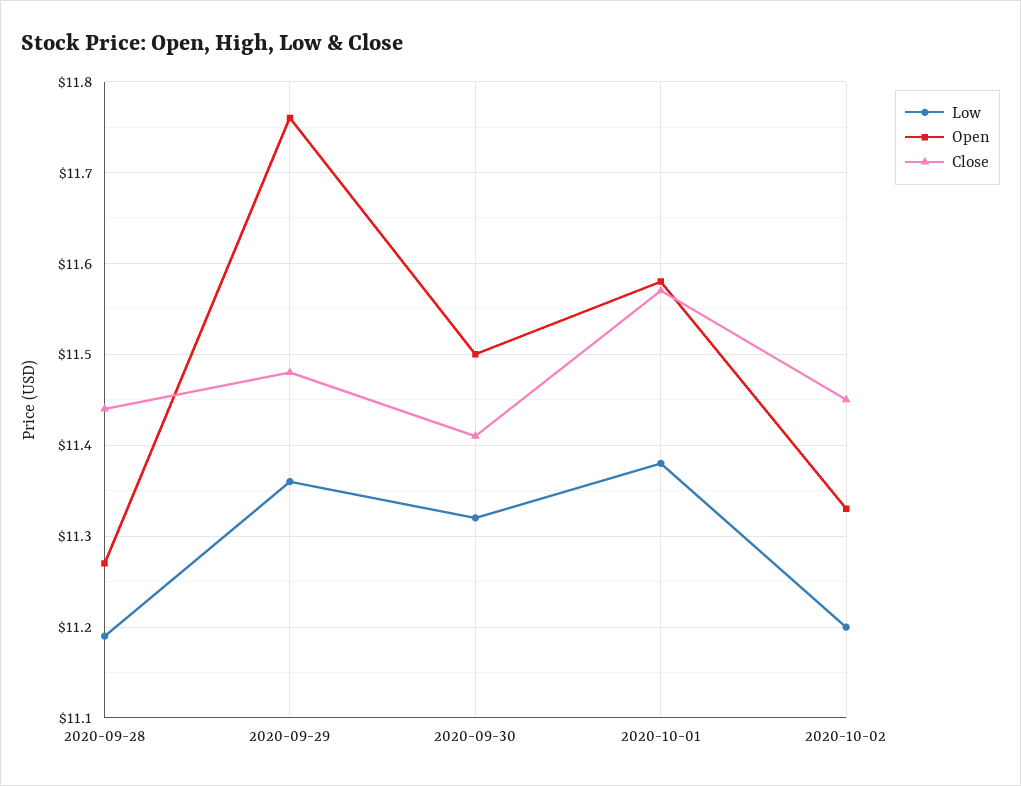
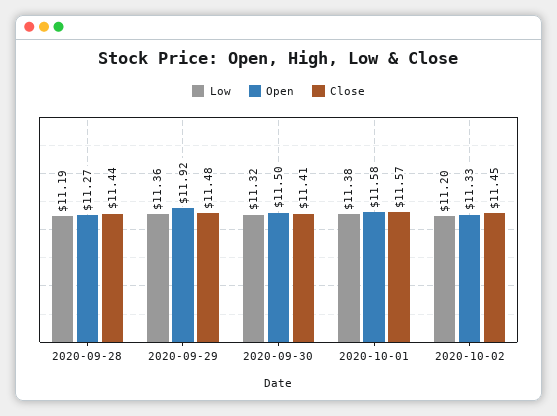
  {
    "Low": {
      "2020-09-28": 11.19,
      "2020-09-29": 11.36,
      "2020-09-30": 11.32,
      "2020-10-01": 11.38,
      "2020-10-02": 11.2
    },
    "Open": {
      "2020-09-28": 11.27,
-     "2020-09-29": 11.76,
+     "2020-09-29": 11.92,
      "2020-09-30": 11.5,
      "2020-10-01": 11.58,
      "2020-10-02": 11.33
    },
    "Close": {
      "2020-09-28": 11.44,
      "2020-09-29": 11.48,
      "2020-09-30": 11.41,
      "2020-10-01": 11.57,
      "2020-10-02": 11.45
    }
  }

